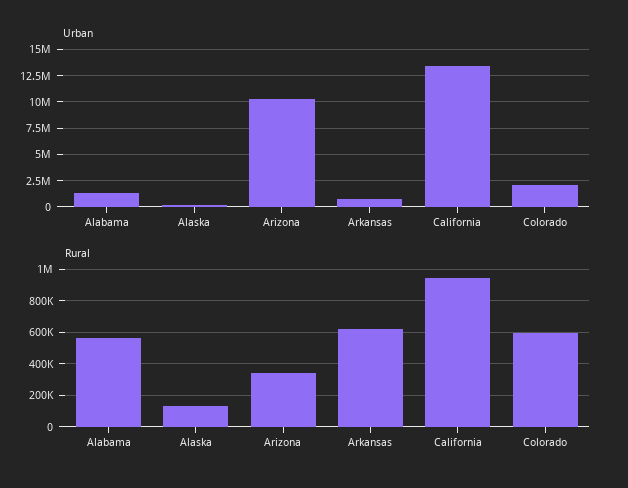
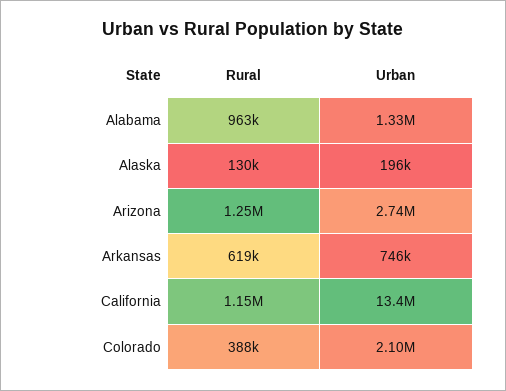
  {
    "Urban": {
      "Alabama": 1330000,
      "Alaska": 196000,
-     "Arizona": 10000000,
+     "Arizona": 2740000,
      "Arkansas": 746000,
      "California": 13400000,
      "Colorado": 2100000
    },
    "Rural": {
-     "Alabama": 550000,
+     "Alabama": 963000,
      "Alaska": 130000,
-     "Arizona": 350000,
+     "Arizona": 1250000,
      "Arkansas": 619000,
-     "California": 950000,
+     "California": 1150000,
-     "Colorado": 600000
+     "Colorado": 388000
    }
  }

